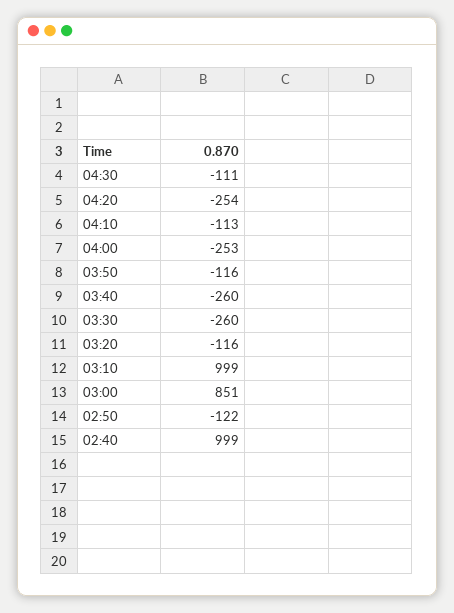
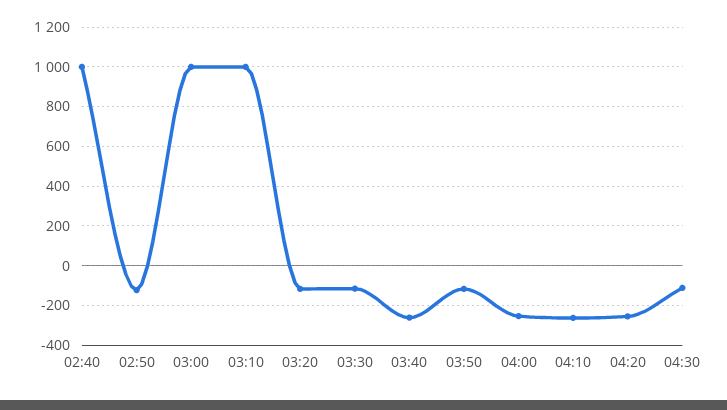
  {
    "04:30": -111,
    "04:20": -254,
-   "04:10": -113,
+   "04:10": -250,
    "04:00": -253,
    "03:50": -116,
    "03:40": -260,
-   "03:30": -260,
+   "03:30": -100,
    "03:20": -116,
    "03:10": 999,
-   "03:00": 851,
+   "03:00": 1000,
    "02:50": -122,
    "02:40": 999
  }

